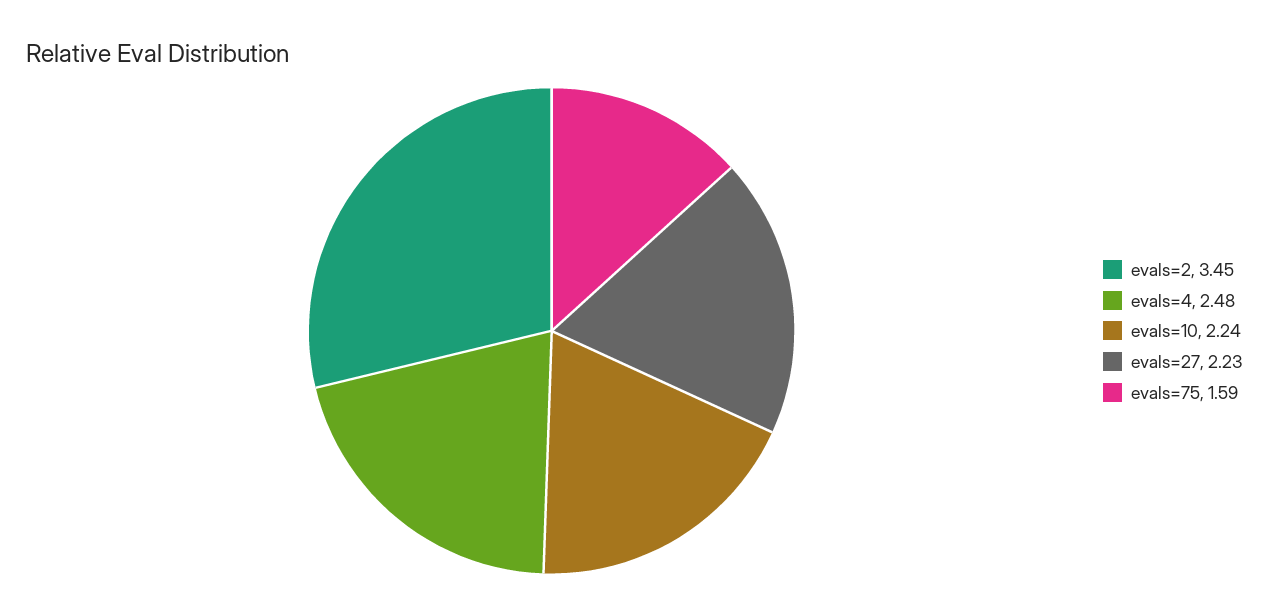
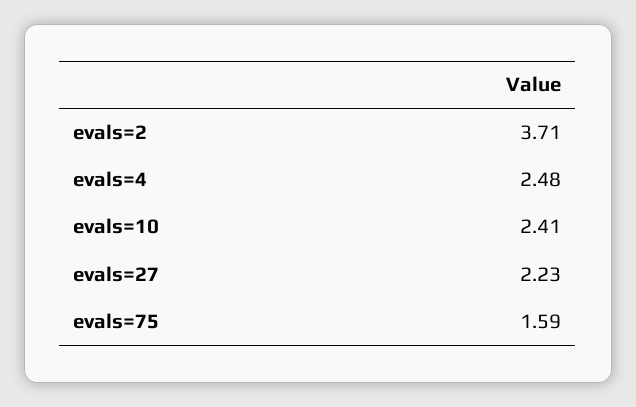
  {
-   "evals=2": 3.45,
+   "evals=2": 3.71,
    "evals=4": 2.48,
-   "evals=10": 2.24,
+   "evals=10": 2.41,
    "evals=27": 2.23,
    "evals=75": 1.59
  }

